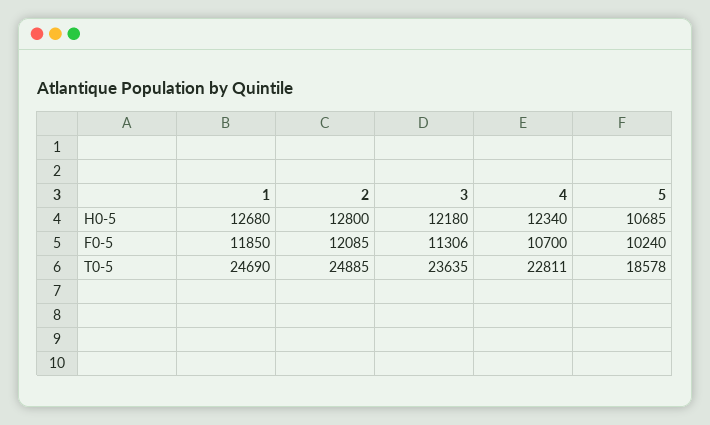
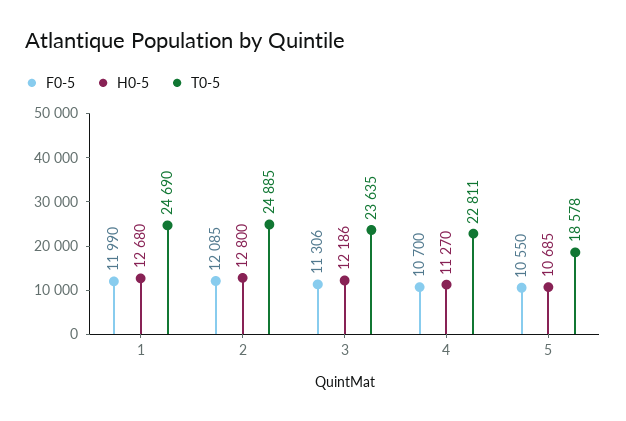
  {
    "H0-5": {
      "1": 12680,
      "2": 12800,
-     "3": 12180,
+     "3": 12186,
-     "4": 12340,
+     "4": 11270,
      "5": 10685
    },
    "F0-5": {
-     "1": 11850,
+     "1": 11990,
      "2": 12085,
      "3": 11306,
      "4": 10700,
-     "5": 10240
+     "5": 10550
    },
    "T0-5": {
      "1": 24690,
      "2": 24885,
      "3": 23635,
      "4": 22811,
      "5": 18578
    }
  }

